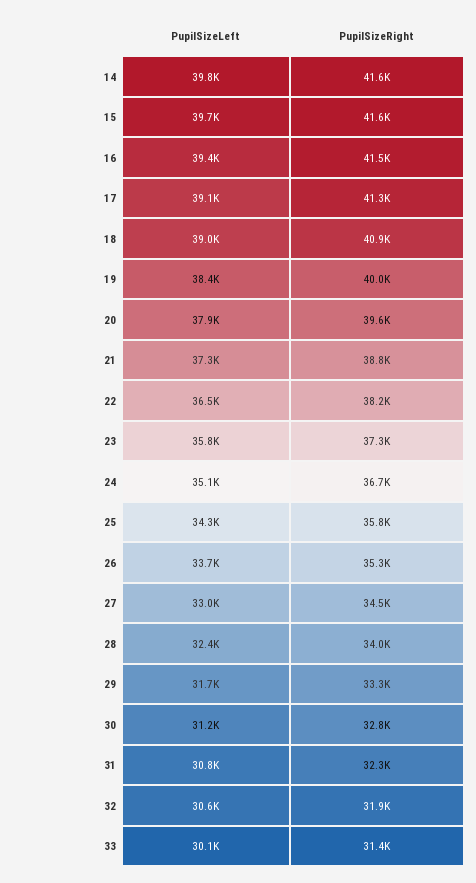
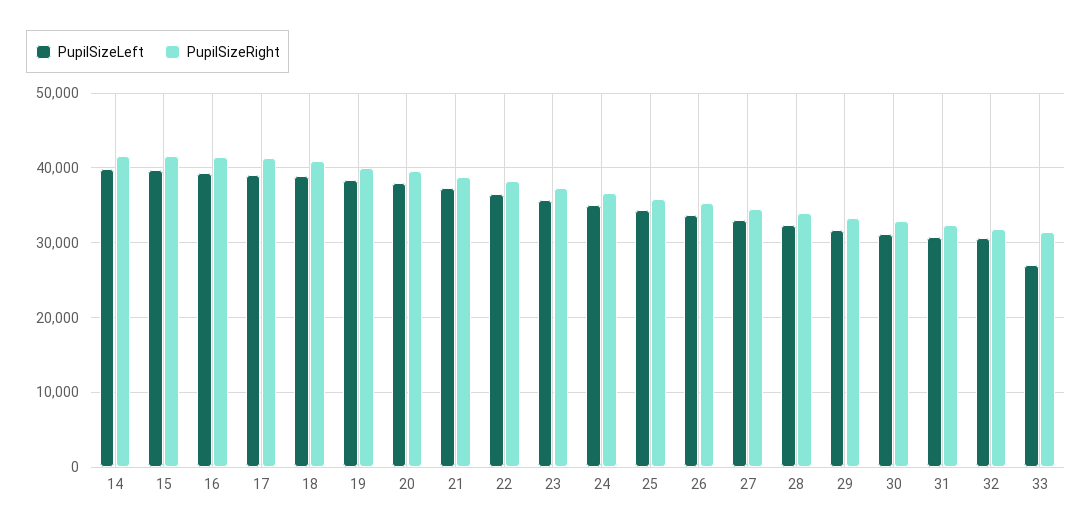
  {
    "PupilSizeLeft": {
      "14": 39800,
      "15": 39700,
      "16": 39400,
      "17": 39100,
      "18": 39000,
      "19": 38400,
      "20": 37900,
      "21": 37300,
      "22": 36500,
      "23": 35800,
      "24": 35100,
      "25": 34300,
      "26": 33700,
      "27": 33000,
      "28": 32400,
      "29": 31700,
      "30": 31200,
      "31": 30800,
      "32": 30600,
-     "33": 30100
+     "33": 27000
    },
    "PupilSizeRight": {
      "14": 41600,
      "15": 41600,
      "16": 41500,
      "17": 41300,
      "18": 40900,
      "19": 40000,
      "20": 39600,
      "21": 38800,
      "22": 38200,
      "23": 37300,
      "24": 36700,
      "25": 35800,
      "26": 35300,
      "27": 34500,
      "28": 34000,
      "29": 33300,
      "30": 32800,
      "31": 32300,
      "32": 31900,
      "33": 31400
    }
  }

